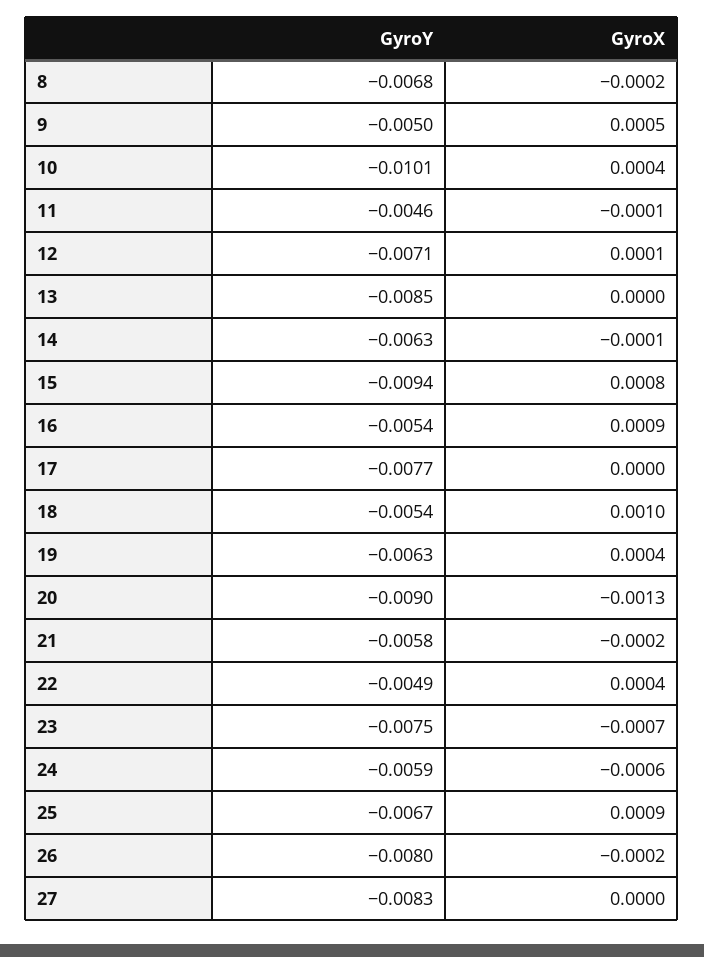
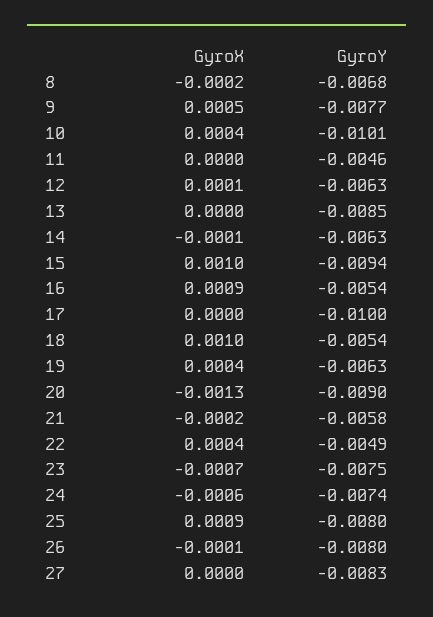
  {
    "GyroY": {
      "8": -0.0068,
-     "9": -0.005,
+     "9": -0.0077,
      "10": -0.0101,
      "11": -0.0046,
-     "12": -0.0071,
+     "12": -0.0063,
      "13": -0.0085,
      "14": -0.0063,
      "15": -0.0094,
      "16": -0.0054,
-     "17": -0.0077,
+     "17": -0.01,
      "18": -0.0054,
      "19": -0.0063,
      "20": -0.009,
      "21": -0.0058,
      "22": -0.0049,
      "23": -0.0075,
-     "24": -0.0059,
+     "24": -0.0074,
-     "25": -0.0067,
+     "25": -0.008,
      "26": -0.008,
      "27": -0.0083
    },
    "GyroX": {
      "8": -0.0002,
      "9": 0.0005,
      "10": 0.0004,
-     "11": -0.0001,
+     "11": 0,
      "12": 0.0001,
      "13": 0,
      "14": -0.0001,
-     "15": 0.0008,
+     "15": 0.001,
      "16": 0.0009,
      "17": 0,
      "18": 0.001,
      "19": 0.0004,
      "20": -0.0013,
      "21": -0.0002,
      "22": 0.0004,
      "23": -0.0007,
      "24": -0.0006,
      "25": 0.0009,
-     "26": -0.0002,
+     "26": -0.0001,
      "27": 0
    }
  }

